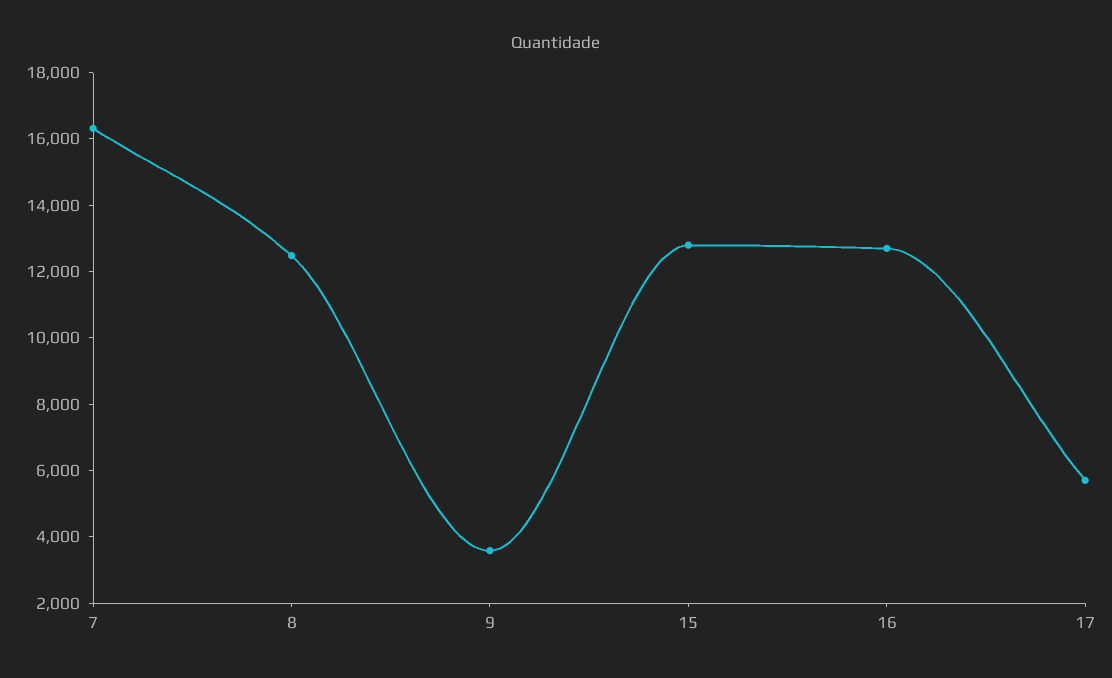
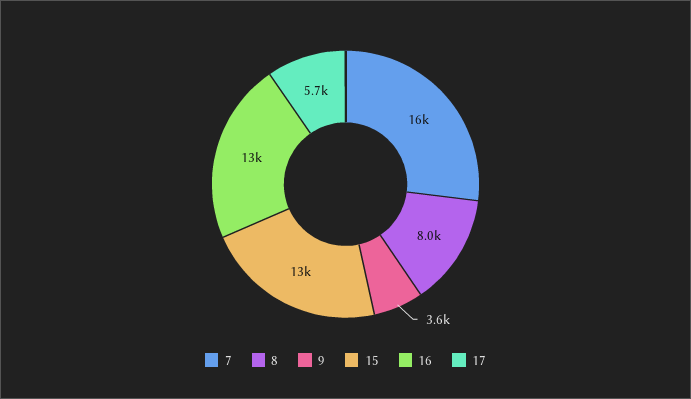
  {
    "7": 16000,
-   "8": 12500,
+   "8": 8000,
    "9": 3600,
    "15": 13000,
    "16": 13000,
    "17": 5700
  }

